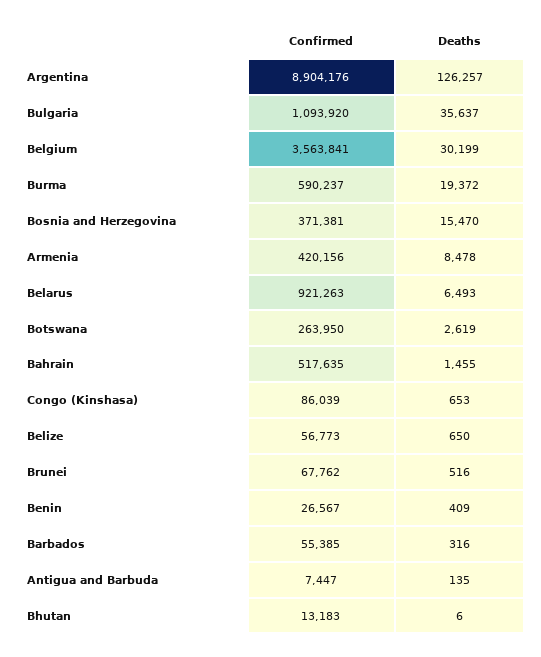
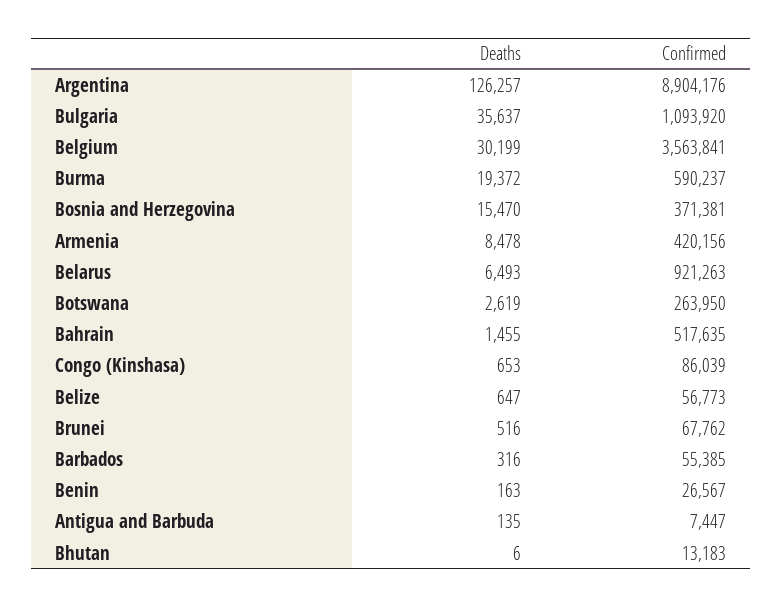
  {
    "Confirmed": {
      "Argentina": 8904176,
      "Bulgaria": 1093920,
      "Belgium": 3563841,
      "Burma": 590237,
      "Bosnia and Herzegovina": 371381,
      "Armenia": 420156,
      "Belarus": 921263,
      "Botswana": 263950,
      "Bahrain": 517635,
      "Congo (Kinshasa)": 86039,
      "Belize": 56773,
      "Brunei": 67762,
      "Benin": 26567,
      "Barbados": 55385,
      "Antigua and Barbuda": 7447,
      "Bhutan": 13183
    },
    "Deaths": {
      "Argentina": 126257,
      "Bulgaria": 35637,
      "Belgium": 30199,
      "Burma": 19372,
      "Bosnia and Herzegovina": 15470,
      "Armenia": 8478,
      "Belarus": 6493,
      "Botswana": 2619,
      "Bahrain": 1455,
      "Congo (Kinshasa)": 653,
-     "Belize": 650,
+     "Belize": 647,
      "Brunei": 516,
-     "Benin": 409,
+     "Benin": 163,
      "Barbados": 316,
      "Antigua and Barbuda": 135,
      "Bhutan": 6
    }
  }

